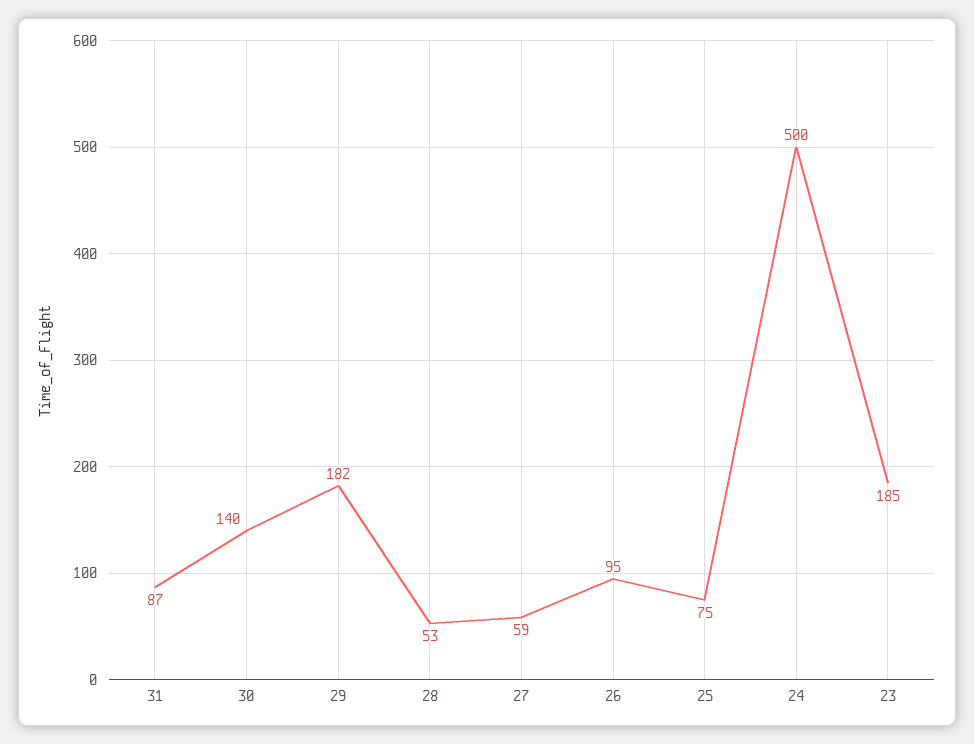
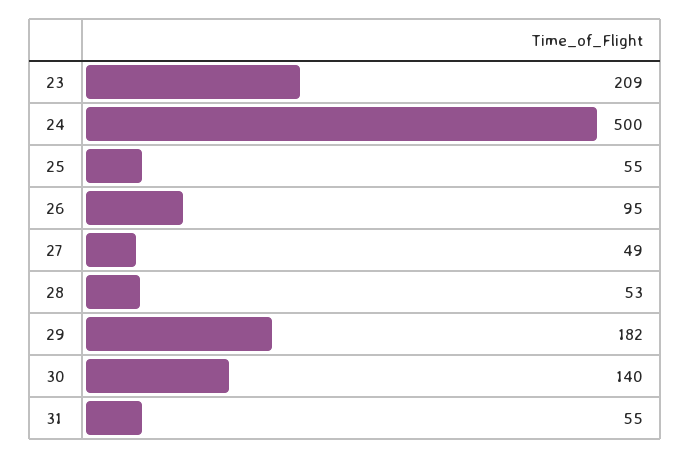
  {
-   "31": 87,
+   "31": 55,
    "30": 140,
    "29": 182,
    "28": 53,
-   "27": 59,
+   "27": 49,
    "26": 95,
-   "25": 75,
+   "25": 55,
    "24": 500,
-   "23": 185
+   "23": 209
  }

